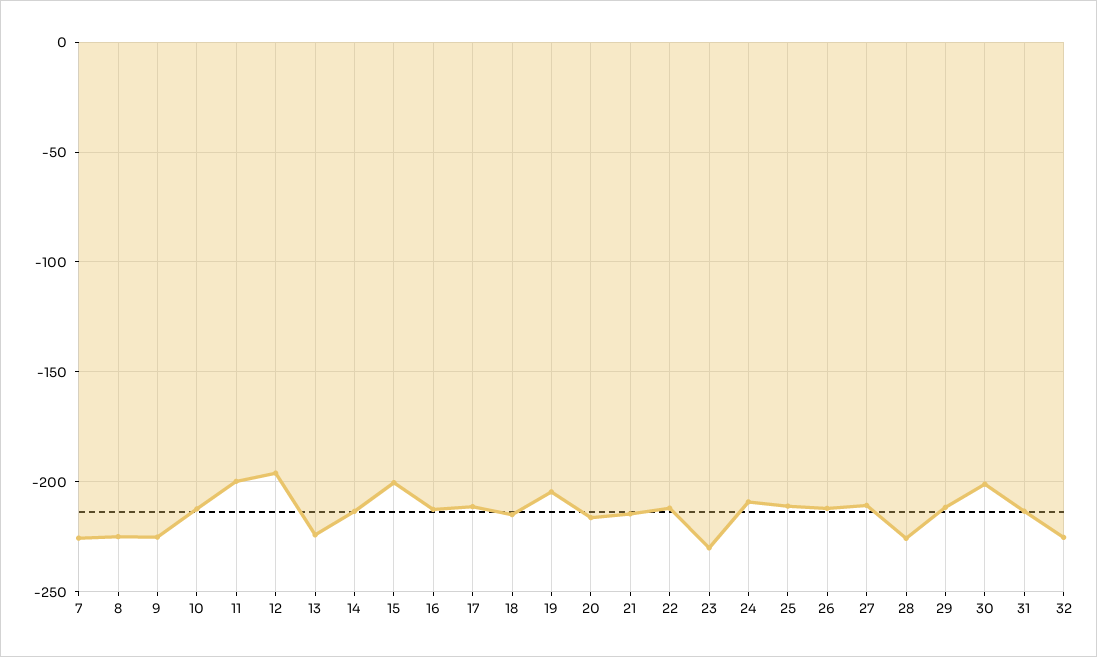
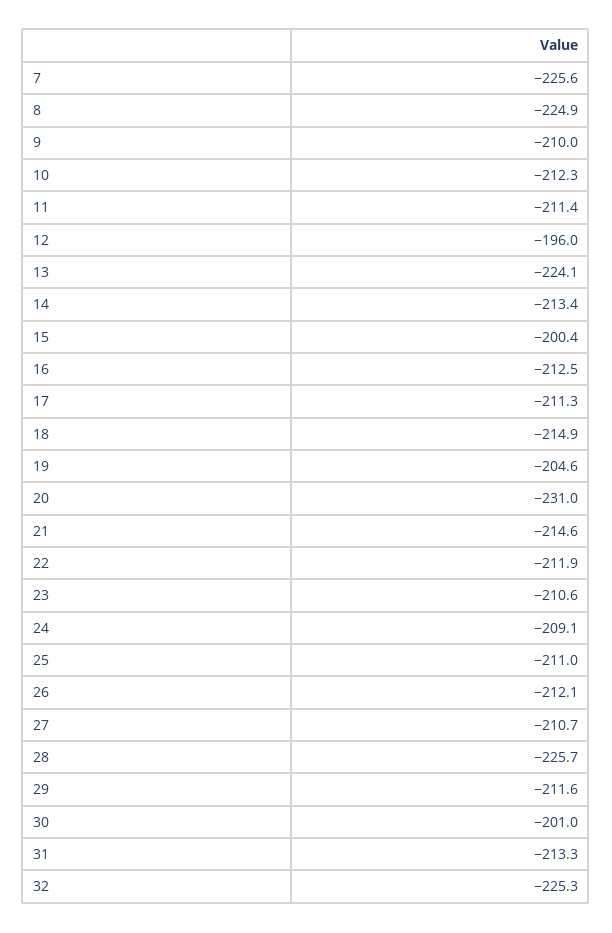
  {
    "7": -225.6,
    "8": -224.9,
-   "9": -225,
+   "9": -210,
    "10": -212.3,
-   "11": -200,
+   "11": -211.4,
    "12": -196,
    "13": -224.1,
    "14": -213.4,
    "15": -200.4,
    "16": -212.5,
    "17": -211.3,
    "18": -214.9,
    "19": -204.6,
-   "20": -215,
+   "20": -231,
    "21": -214.6,
    "22": -211.9,
-   "23": -230,
+   "23": -210.6,
    "24": -209.1,
    "25": -211,
    "26": -212.1,
    "27": -210.7,
    "28": -225.7,
    "29": -211.6,
    "30": -201,
    "31": -213.3,
    "32": -225.3
  }

